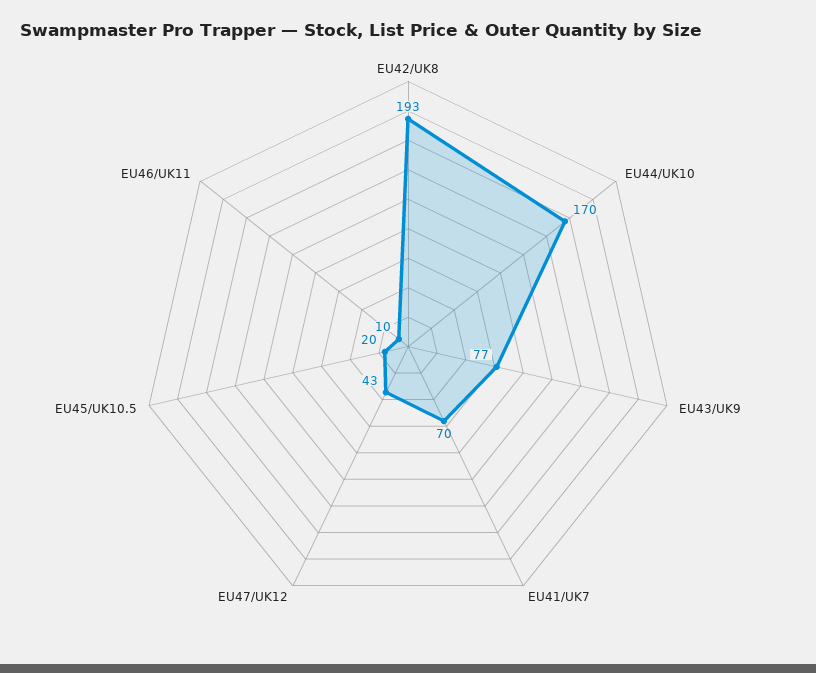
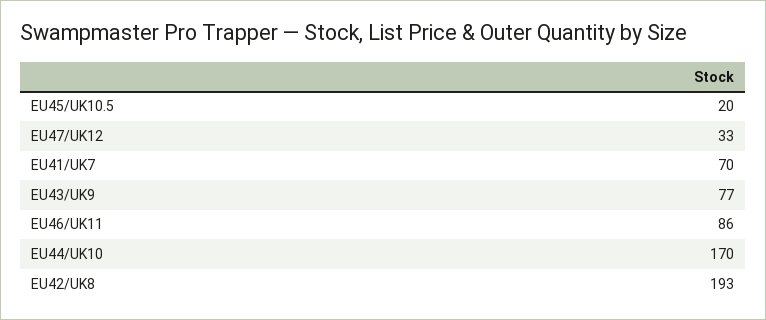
  {
    "EU42/UK8": 193,
    "EU44/UK10": 170,
    "EU43/UK9": 77,
    "EU41/UK7": 70,
-   "EU47/UK12": 43,
+   "EU47/UK12": 33,
    "EU45/UK10.5": 20,
-   "EU46/UK11": 10
+   "EU46/UK11": 86
  }

